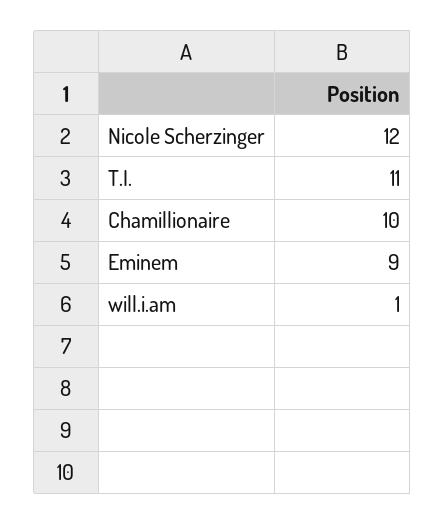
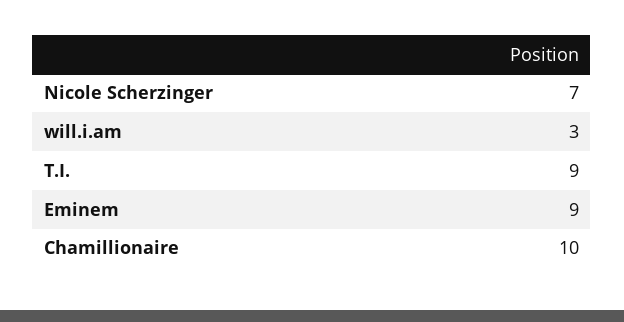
  {
-   "Nicole Scherzinger": 12,
+   "Nicole Scherzinger": 7,
-   "T.I.": 11,
+   "T.I.": 9,
    "Chamillionaire": 10,
    "Eminem": 9,
-   "will.i.am": 1
+   "will.i.am": 3
  }

